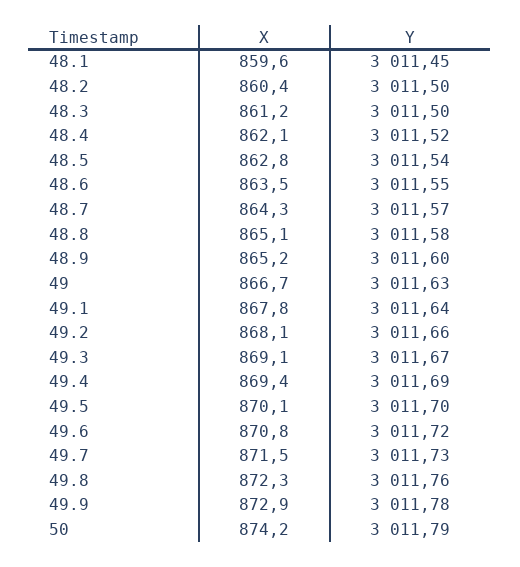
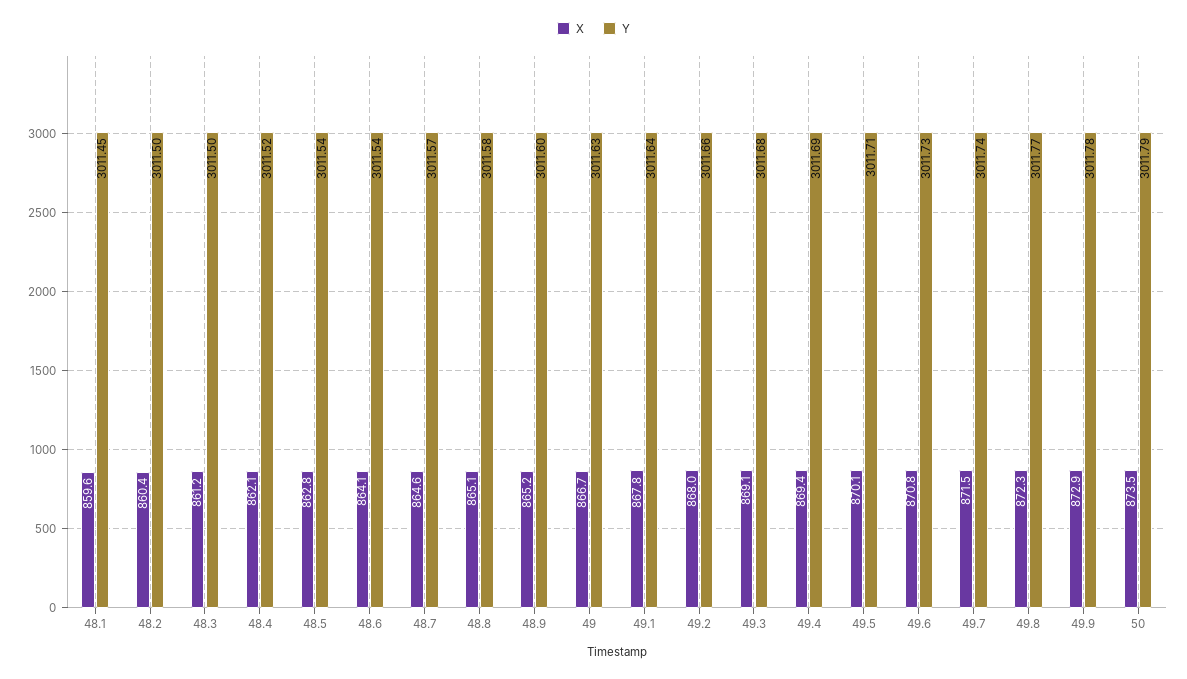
  {
    "X": {
      "48.1": 859.6,
      "48.2": 860.4,
      "48.3": 861.2,
      "48.4": 862.1,
      "48.5": 862.8,
-     "48.6": 863.5,
+     "48.6": 864.1,
-     "48.7": 864.3,
+     "48.7": 864.6,
      "48.8": 865.1,
      "48.9": 865.2,
      "49": 866.7,
      "49.1": 867.8,
-     "49.2": 868.1,
+     "49.2": 868,
      "49.3": 869.1,
      "49.4": 869.4,
      "49.5": 870.1,
      "49.6": 870.8,
      "49.7": 871.5,
      "49.8": 872.3,
      "49.9": 872.9,
-     "50": 874.2
+     "50": 873.5
    },
    "Y": {
      "48.1": 3011.45,
      "48.2": 3011.5,
      "48.3": 3011.5,
      "48.4": 3011.52,
      "48.5": 3011.54,
-     "48.6": 3011.55,
+     "48.6": 3011.54,
      "48.7": 3011.57,
      "48.8": 3011.58,
      "48.9": 3011.6,
      "49": 3011.63,
      "49.1": 3011.64,
      "49.2": 3011.66,
-     "49.3": 3011.67,
+     "49.3": 3011.68,
      "49.4": 3011.69,
-     "49.5": 3011.7,
+     "49.5": 3011.71,
-     "49.6": 3011.72,
+     "49.6": 3011.73,
-     "49.7": 3011.73,
+     "49.7": 3011.74,
-     "49.8": 3011.76,
+     "49.8": 3011.77,
      "49.9": 3011.78,
      "50": 3011.79
    }
  }

